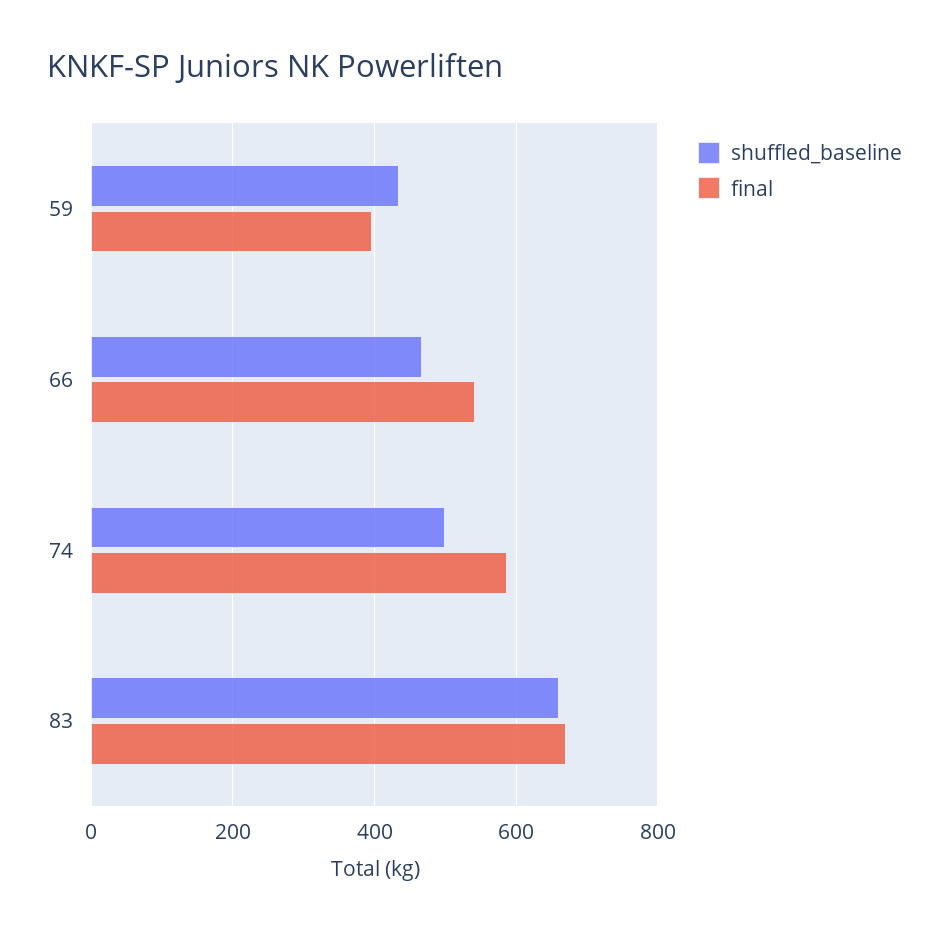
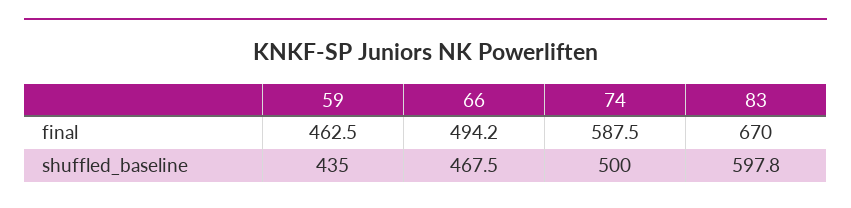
  {
    "shuffled_baseline": {
      "59": 435,
      "66": 467.5,
      "74": 500,
-     "83": 660
+     "83": 597.8
    },
    "final": {
-     "59": 400,
+     "59": 462.5,
-     "66": 540,
+     "66": 494.2,
      "74": 587.5,
      "83": 670
    }
  }

